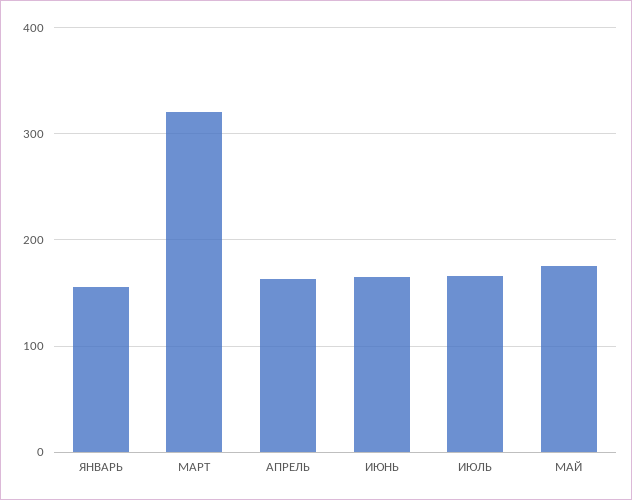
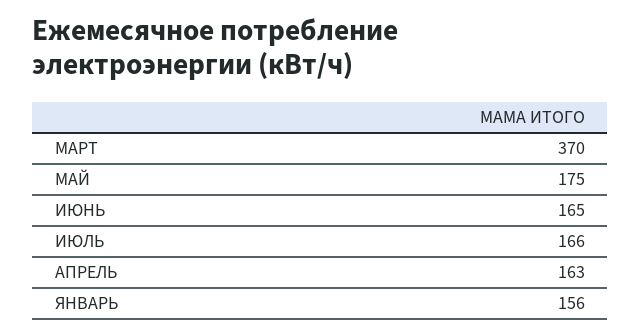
  {
    "ЯНВАРЬ": 156,
-   "МАРТ": 320,
+   "МАРТ": 370,
    "АПРЕЛЬ": 163,
    "ИЮНЬ": 165,
    "ИЮЛЬ": 166,
    "МАЙ": 175
  }

